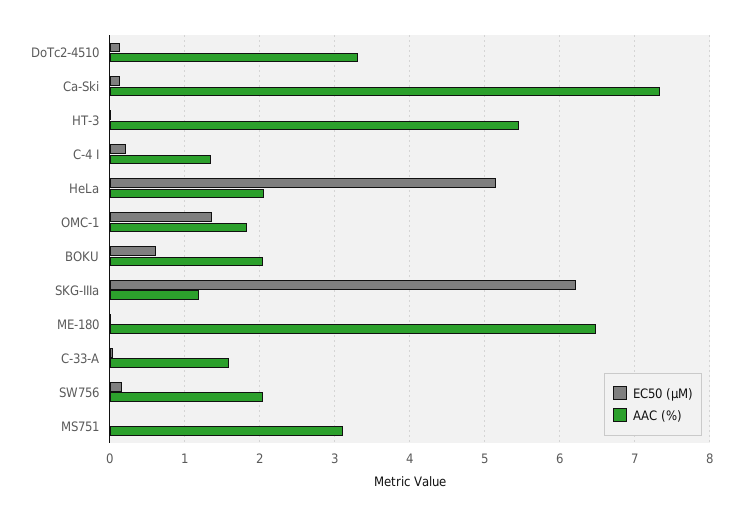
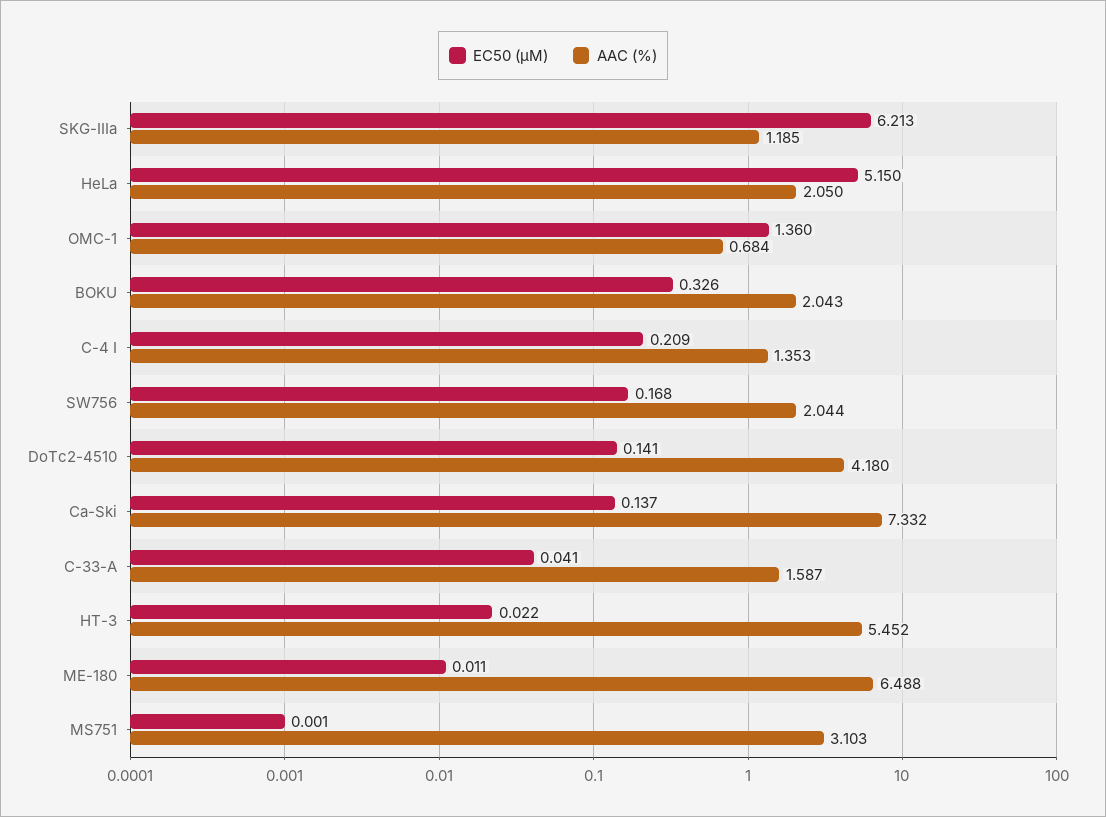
  {
    "EC50 (µM)": {
      "DoTc2-4510": 0.141,
      "Ca-Ski": 0.137,
      "HT-3": 0.022,
      "C-4 I": 0.209,
      "HeLa": 5.15,
      "OMC-1": 1.36,
-     "BOKU": 0.6,
+     "BOKU": 0.326,
      "SKG-IIIa": 6.213,
      "ME-180": 0.011,
      "C-33-A": 0.041,
      "SW756": 0.168,
      "MS751": 0.001
    },
    "AAC (%)": {
-     "DoTc2-4510": 3.3,
+     "DoTc2-4510": 4.18,
      "Ca-Ski": 7.332,
      "HT-3": 5.452,
      "C-4 I": 1.353,
      "HeLa": 2.05,
-     "OMC-1": 1.8,
+     "OMC-1": 0.684,
      "BOKU": 2.043,
      "SKG-IIIa": 1.185,
      "ME-180": 6.488,
      "C-33-A": 1.587,
      "SW756": 2.044,
      "MS751": 3.103
    }
  }

